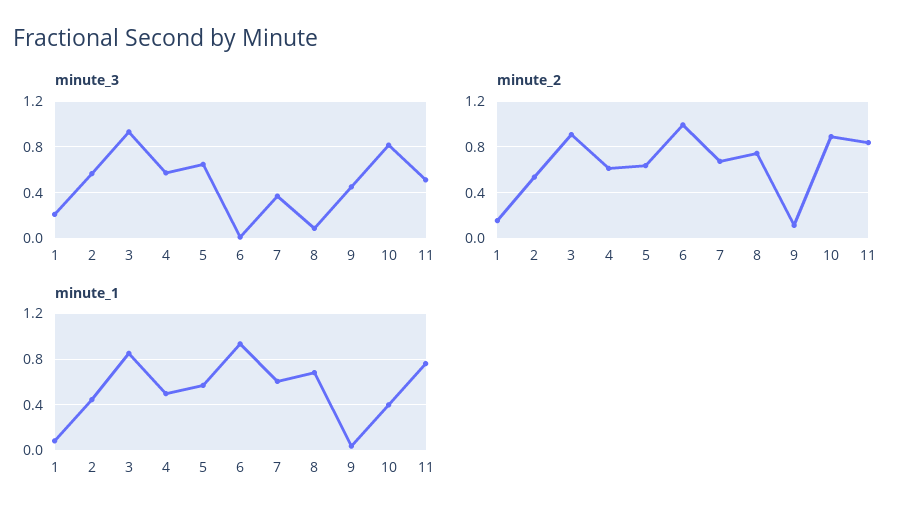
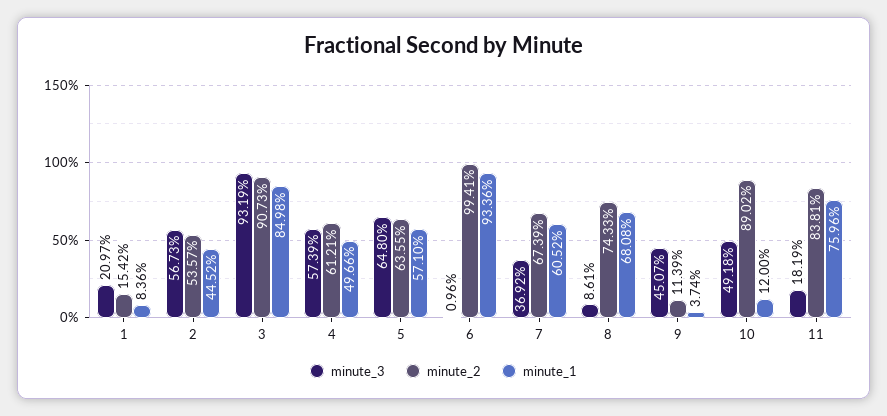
  {
    "minute_3": {
      "1": 0.2097,
      "2": 0.5673,
      "3": 0.9319,
      "4": 0.5739,
      "5": 0.648,
      "6": 0.0096,
      "7": 0.3692,
      "8": 0.0861,
      "9": 0.4507,
-     "10": 0.8,
+     "10": 0.4918,
-     "11": 0.5
+     "11": 0.1819
    },
    "minute_2": {
      "1": 0.1542,
      "2": 0.5357,
      "3": 0.9073,
      "4": 0.6121,
      "5": 0.6355,
      "6": 0.9941,
      "7": 0.6739,
      "8": 0.7433,
      "9": 0.1139,
      "10": 0.8902,
      "11": 0.8381
    },
    "minute_1": {
      "1": 0.0836,
      "2": 0.4452,
      "3": 0.8498,
      "4": 0.4966,
      "5": 0.571,
      "6": 0.9336,
      "7": 0.6052,
      "8": 0.6808,
      "9": 0.0374,
-     "10": 0.4,
+     "10": 0.12,
      "11": 0.7596
    }
  }

